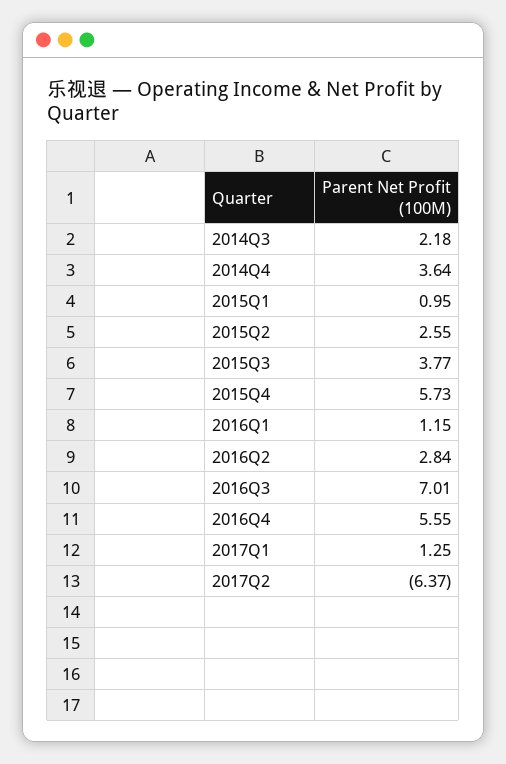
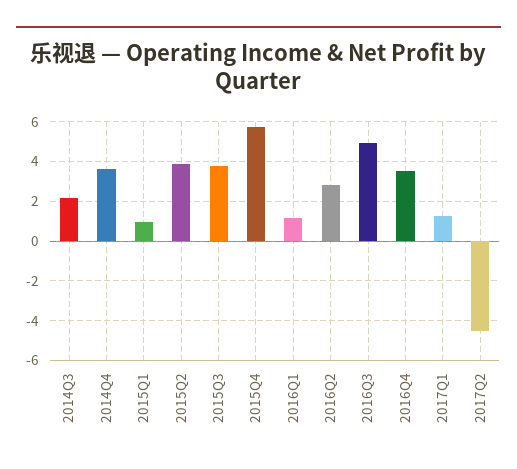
  {
    "2014Q3": 2.18,
    "2014Q4": 3.64,
    "2015Q1": 0.95,
-   "2015Q2": 2.55,
+   "2015Q2": 4,
    "2015Q3": 3.77,
    "2015Q4": 5.73,
    "2016Q1": 1.15,
    "2016Q2": 2.84,
-   "2016Q3": 7.01,
+   "2016Q3": 5,
-   "2016Q4": 5.55,
+   "2016Q4": 3.5,
    "2017Q1": 1.25,
-   "2017Q2": -6.37
+   "2017Q2": -4.5
  }

